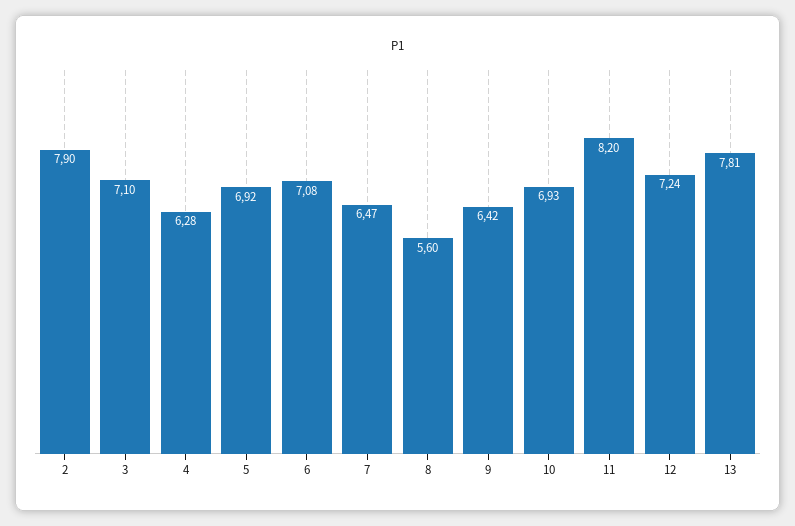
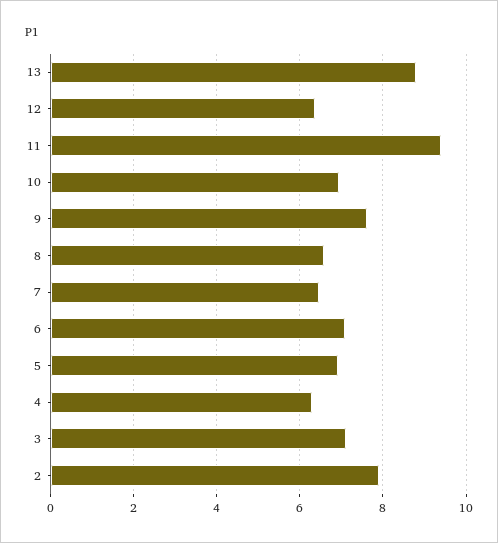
  {
    "2": 7.9,
    "3": 7.1,
    "4": 6.28,
    "5": 6.92,
    "6": 7.08,
    "7": 6.47,
-   "8": 5.6,
+   "8": 6.6,
-   "9": 6.42,
+   "9": 7.6,
    "10": 6.93,
-   "11": 8.2,
+   "11": 9.4,
-   "12": 7.24,
+   "12": 6.4,
-   "13": 7.81
+   "13": 8.8
  }

